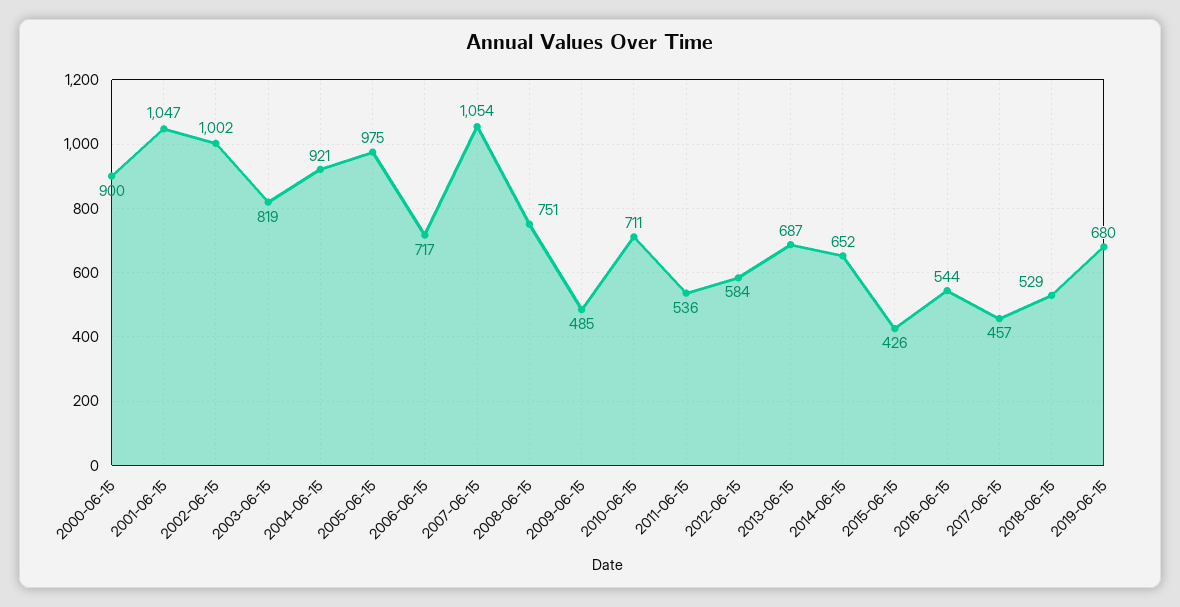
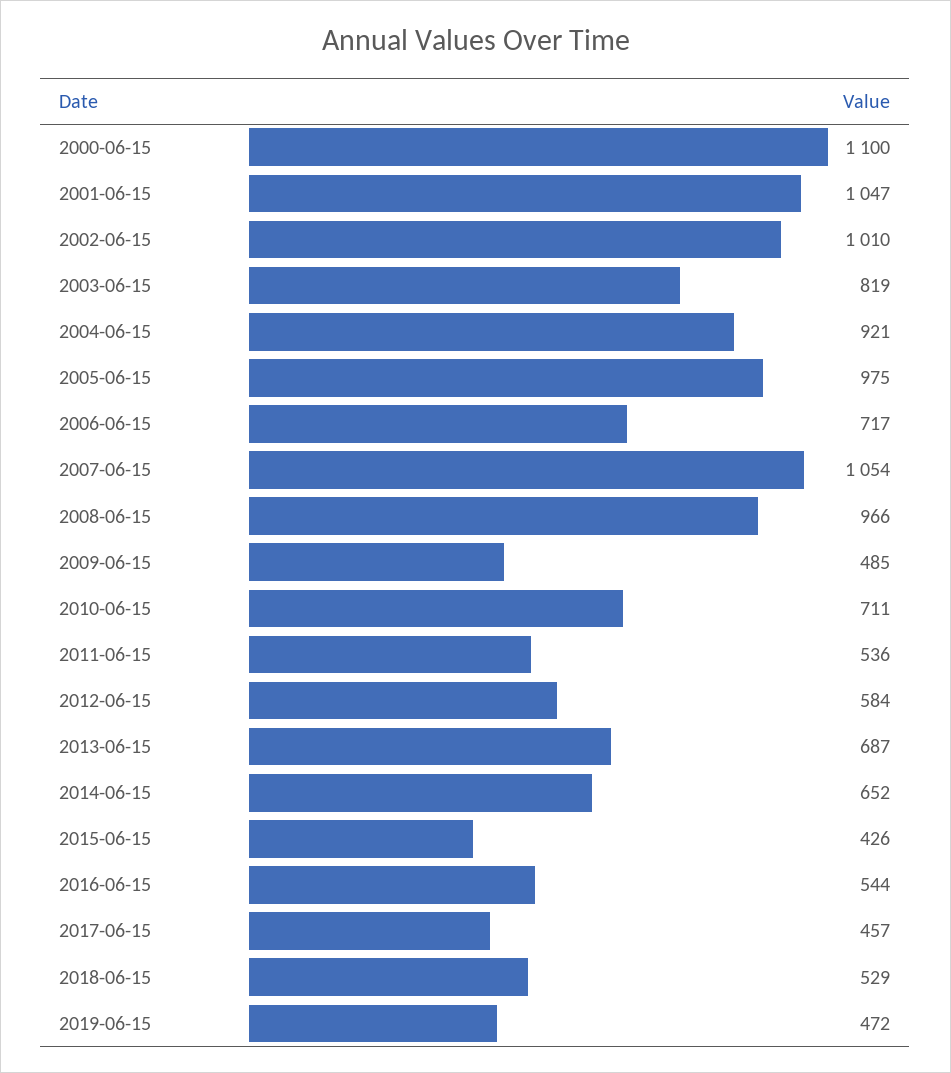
  {
-   "2000-06-15": 900,
+   "2000-06-15": 1100,
    "2001-06-15": 1047,
-   "2002-06-15": 1002,
+   "2002-06-15": 1010,
    "2003-06-15": 819,
    "2004-06-15": 921,
    "2005-06-15": 975,
    "2006-06-15": 717,
    "2007-06-15": 1054,
-   "2008-06-15": 751,
+   "2008-06-15": 966,
    "2009-06-15": 485,
    "2010-06-15": 711,
    "2011-06-15": 536,
    "2012-06-15": 584,
    "2013-06-15": 687,
    "2014-06-15": 652,
    "2015-06-15": 426,
    "2016-06-15": 544,
    "2017-06-15": 457,
    "2018-06-15": 529,
-   "2019-06-15": 680
+   "2019-06-15": 472
  }

